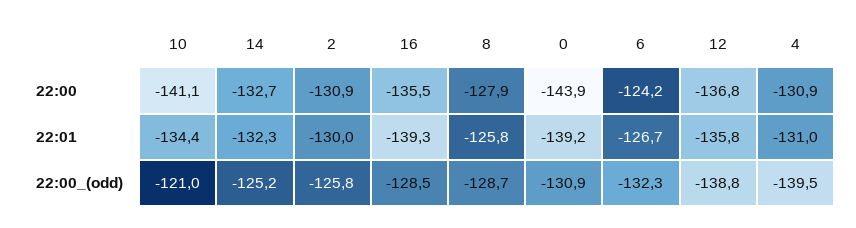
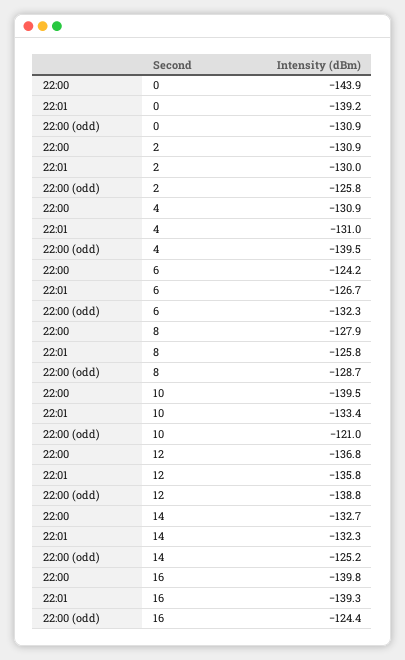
  {
    "10": {
-     "22:00": -141.1,
+     "22:00": -139.5,
-     "22:01": -134.4,
+     "22:01": -133.4,
      "22:00_(odd)": -121
    },
    "14": {
      "22:00": -132.7,
      "22:01": -132.3,
      "22:00_(odd)": -125.2
    },
    "2": {
      "22:00": -130.9,
      "22:01": -130,
      "22:00_(odd)": -125.8
    },
    "16": {
-     "22:00": -135.5,
+     "22:00": -139.8,
      "22:01": -139.3,
-     "22:00_(odd)": -128.5
+     "22:00_(odd)": -124.4
    },
    "8": {
      "22:00": -127.9,
      "22:01": -125.8,
      "22:00_(odd)": -128.7
    },
    "0": {
      "22:00": -143.9,
      "22:01": -139.2,
      "22:00_(odd)": -130.9
    },
    "6": {
      "22:00": -124.2,
      "22:01": -126.7,
      "22:00_(odd)": -132.3
    },
    "12": {
      "22:00": -136.8,
      "22:01": -135.8,
      "22:00_(odd)": -138.8
    },
    "4": {
      "22:00": -130.9,
      "22:01": -131,
      "22:00_(odd)": -139.5
    }
  }

